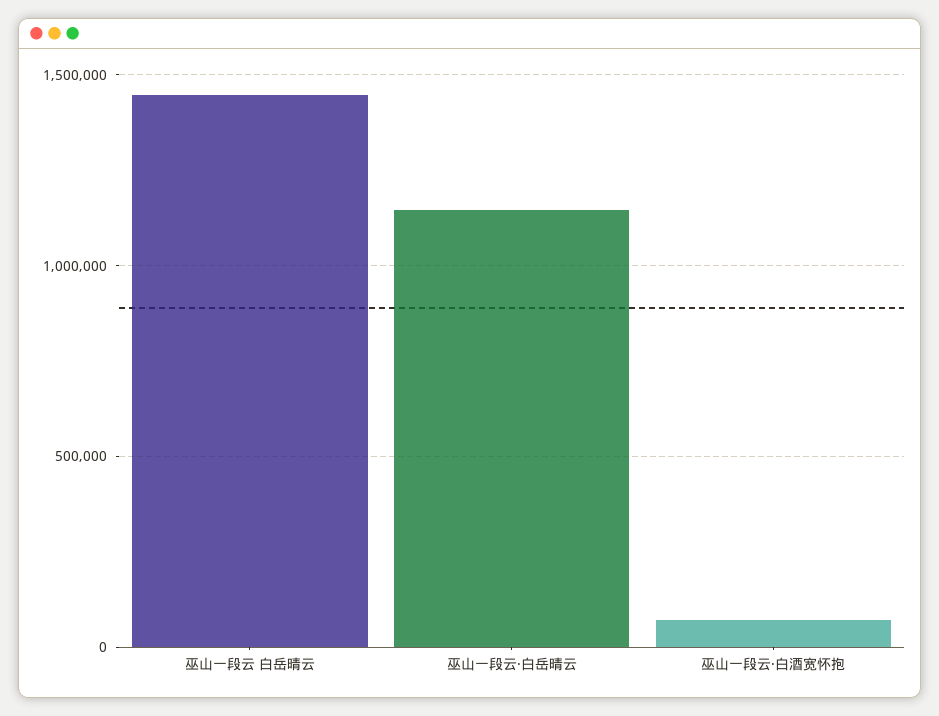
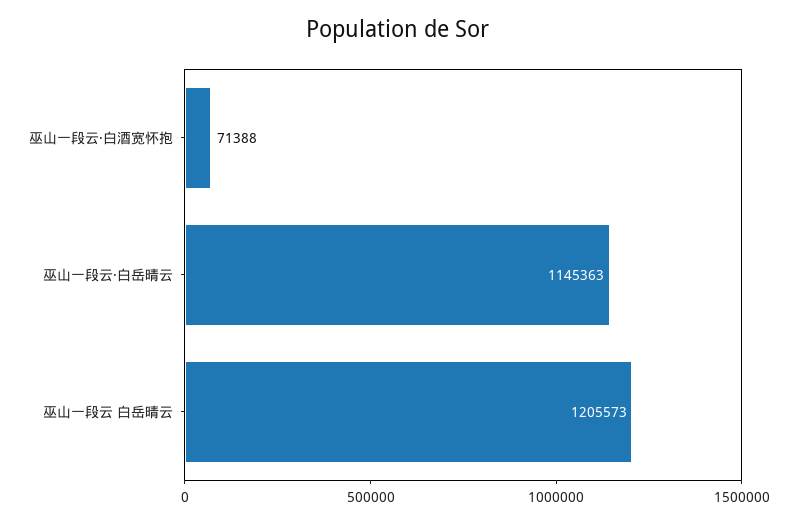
  {
-   "巫山一段云 白岳晴云": 1450000,
+   "巫山一段云 白岳晴云": 1205573,
    "巫山一段云·白岳晴云": 1145363,
    "巫山一段云·白酒宽怀抱": 71388
  }

